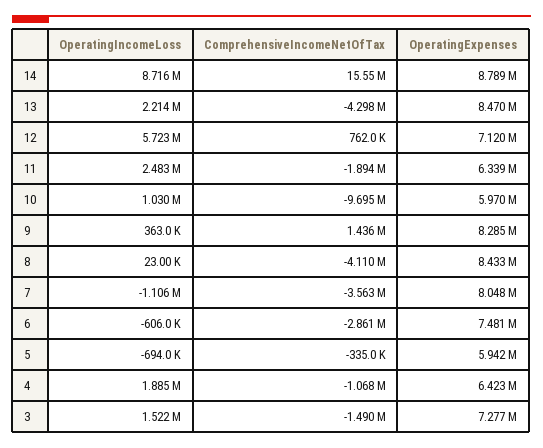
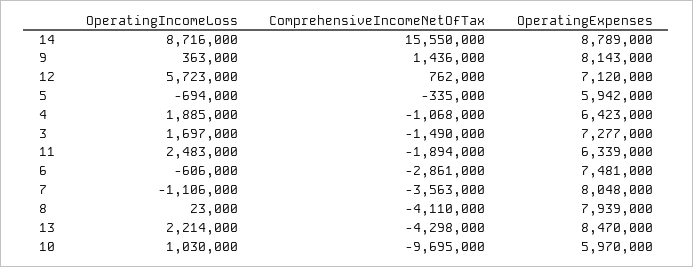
  {
    "OperatingIncomeLoss": {
      "14": 8716000,
      "13": 2214000,
      "12": 5723000,
      "11": 2483000,
      "10": 1030000,
      "9": 363000,
      "8": 23000,
      "7": -1106000,
      "6": -606000,
      "5": -694000,
      "4": 1885000,
-     "3": 1522000
+     "3": 1697000
    },
    "ComprehensiveIncomeNetOfTax": {
      "14": 15550000,
      "13": -4298000,
      "12": 762000,
      "11": -1894000,
      "10": -9695000,
      "9": 1436000,
      "8": -4110000,
      "7": -3563000,
      "6": -2861000,
      "5": -335000,
      "4": -1068000,
      "3": -1490000
    },
    "OperatingExpenses": {
      "14": 8789000,
      "13": 8470000,
      "12": 7120000,
      "11": 6339000,
      "10": 5970000,
-     "9": 8285000,
+     "9": 8143000,
-     "8": 8433000,
+     "8": 7939000,
      "7": 8048000,
      "6": 7481000,
      "5": 5942000,
      "4": 6423000,
      "3": 7277000
    }
  }

